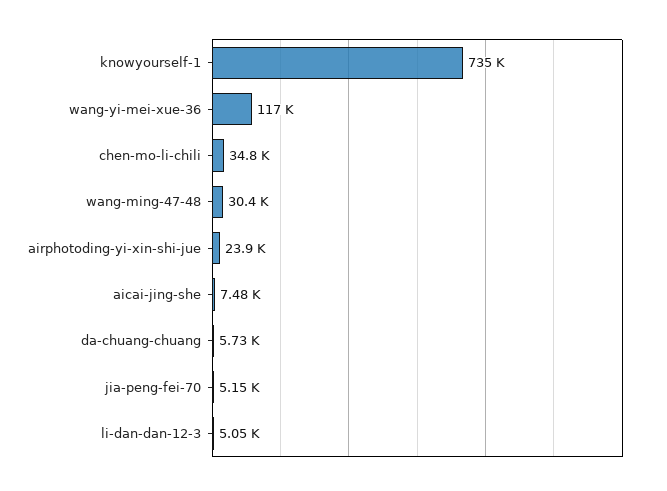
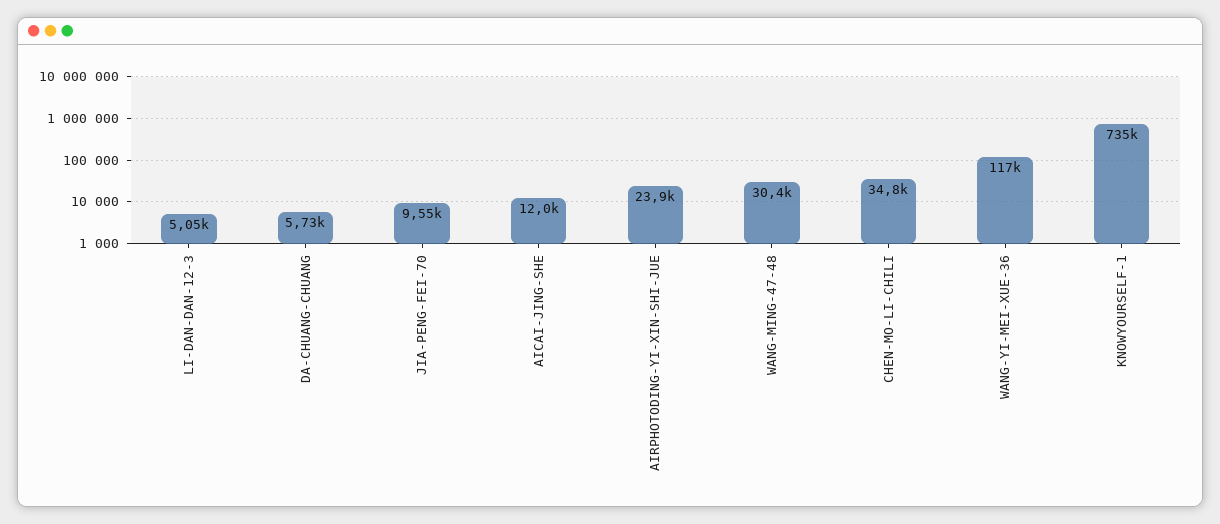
  {
    "knowyourself-1": 735000,
    "wang-yi-mei-xue-36": 117000,
    "chen-mo-li-chili": 34800,
    "wang-ming-47-48": 30400,
    "airphotoding-yi-xin-shi-jue": 23900,
-   "aicai-jing-she": 7480,
+   "aicai-jing-she": 12000,
    "da-chuang-chuang": 5730,
-   "jia-peng-fei-70": 5150,
+   "jia-peng-fei-70": 9550,
    "li-dan-dan-12-3": 5050
  }

